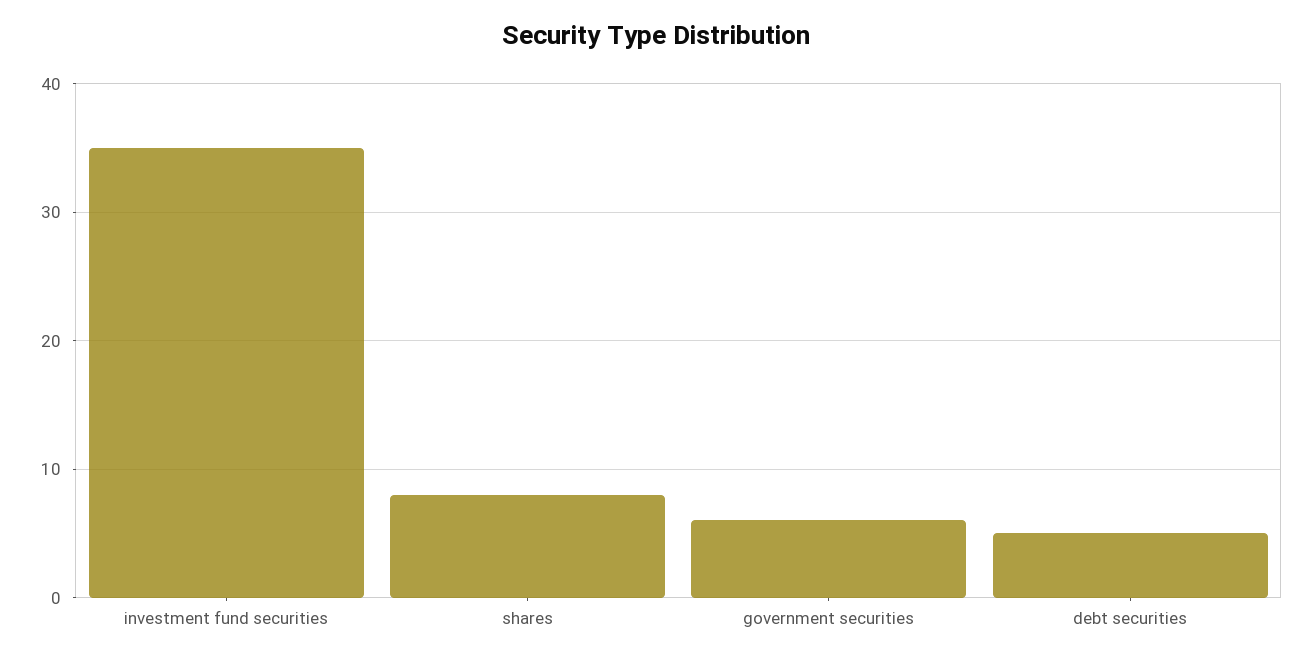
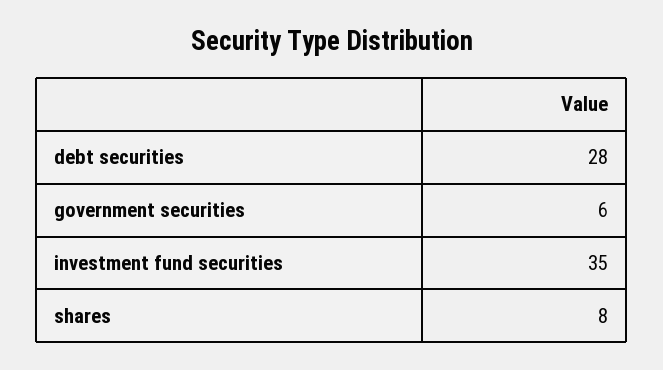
  {
    "investment fund securities": 35,
    "shares": 8,
    "government securities": 6,
-   "debt securities": 5
+   "debt securities": 28
  }

